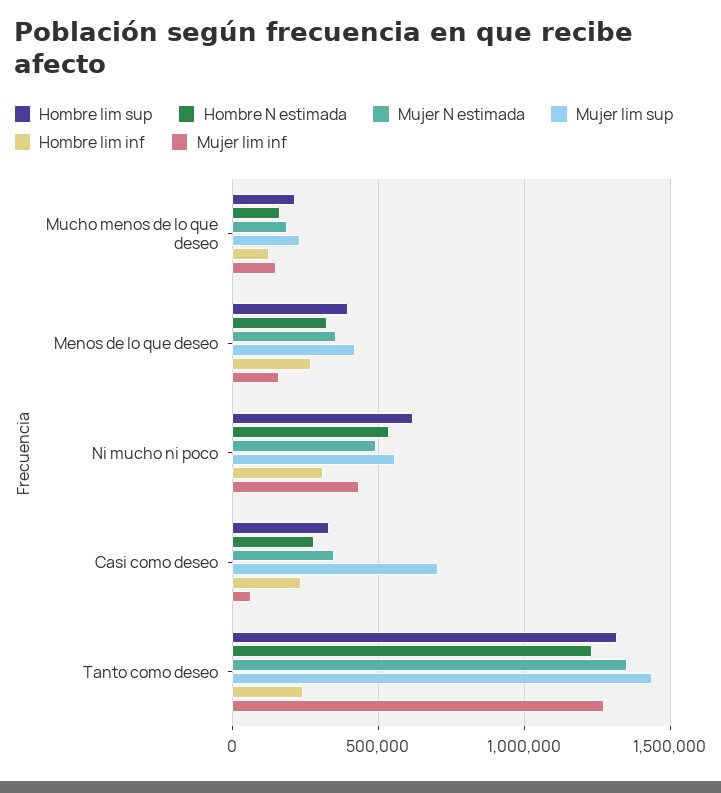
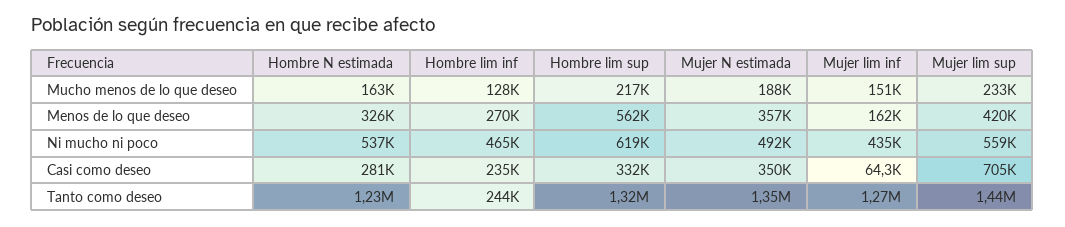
  {
    "Hombre lim sup": {
      "Mucho menos de lo que deseo": 217000,
-     "Menos de lo que deseo": 400000,
+     "Menos de lo que deseo": 562000,
      "Ni mucho ni poco": 619000,
      "Casi como deseo": 332000,
      "Tanto como deseo": 1320000
    },
    "Hombre N estimada": {
      "Mucho menos de lo que deseo": 163000,
      "Menos de lo que deseo": 326000,
      "Ni mucho ni poco": 537000,
      "Casi como deseo": 281000,
      "Tanto como deseo": 1230000
    },
    "Mujer N estimada": {
      "Mucho menos de lo que deseo": 188000,
      "Menos de lo que deseo": 357000,
      "Ni mucho ni poco": 492000,
      "Casi como deseo": 350000,
      "Tanto como deseo": 1350000
    },
    "Mujer lim sup": {
      "Mucho menos de lo que deseo": 233000,
      "Menos de lo que deseo": 420000,
      "Ni mucho ni poco": 559000,
      "Casi como deseo": 705000,
      "Tanto como deseo": 1440000
    },
    "Hombre lim inf": {
      "Mucho menos de lo que deseo": 128000,
      "Menos de lo que deseo": 270000,
-     "Ni mucho ni poco": 300000,
+     "Ni mucho ni poco": 465000,
      "Casi como deseo": 235000,
      "Tanto como deseo": 244000
    },
    "Mujer lim inf": {
      "Mucho menos de lo que deseo": 151000,
      "Menos de lo que deseo": 162000,
      "Ni mucho ni poco": 435000,
      "Casi como deseo": 64300,
      "Tanto como deseo": 1270000
    }
  }

